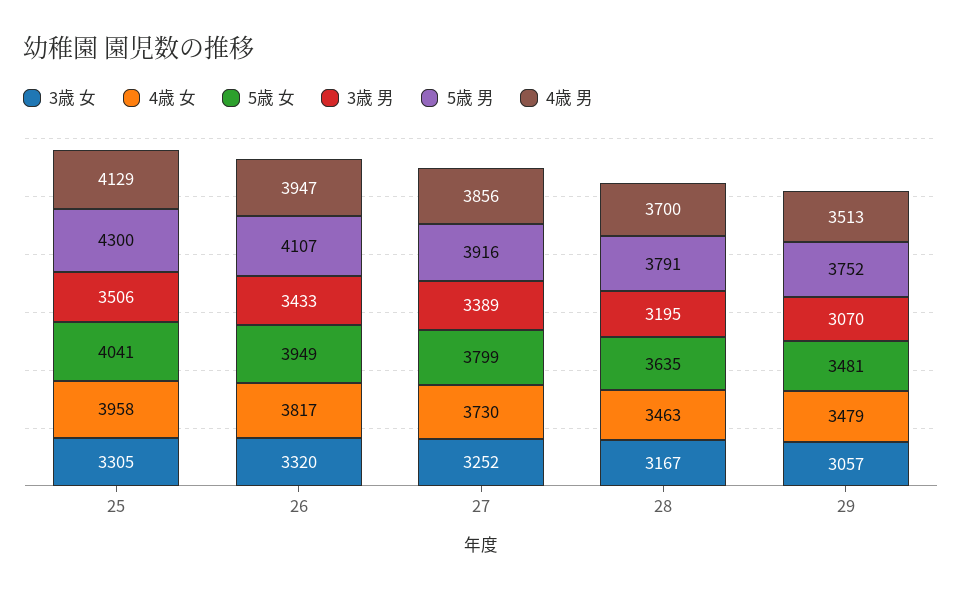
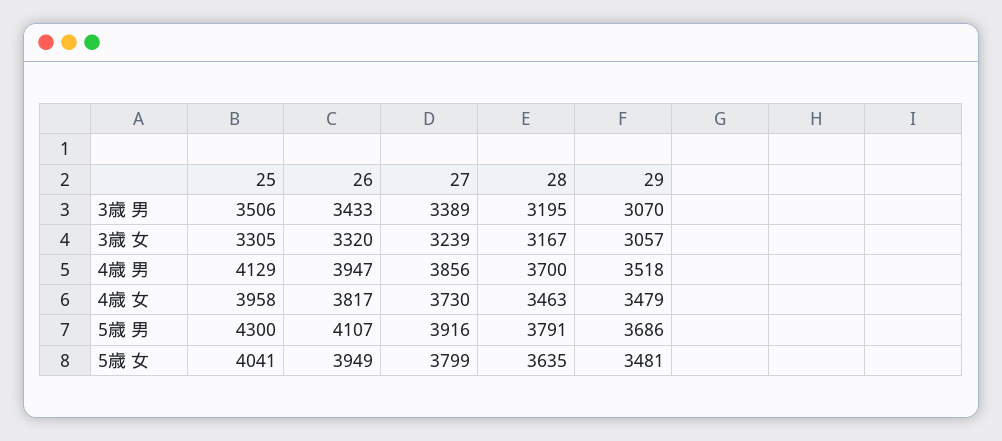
  {
    "3歳 女": {
      "25": 3305,
      "26": 3320,
-     "27": 3252,
+     "27": 3239,
      "28": 3167,
      "29": 3057
    },
    "4歳 女": {
      "25": 3958,
      "26": 3817,
      "27": 3730,
      "28": 3463,
      "29": 3479
    },
    "5歳 女": {
      "25": 4041,
      "26": 3949,
      "27": 3799,
      "28": 3635,
      "29": 3481
    },
    "3歳 男": {
      "25": 3506,
      "26": 3433,
      "27": 3389,
      "28": 3195,
      "29": 3070
    },
    "5歳 男": {
      "25": 4300,
      "26": 4107,
      "27": 3916,
      "28": 3791,
-     "29": 3752
+     "29": 3686
    },
    "4歳 男": {
      "25": 4129,
      "26": 3947,
      "27": 3856,
      "28": 3700,
-     "29": 3513
+     "29": 3518
    }
  }

